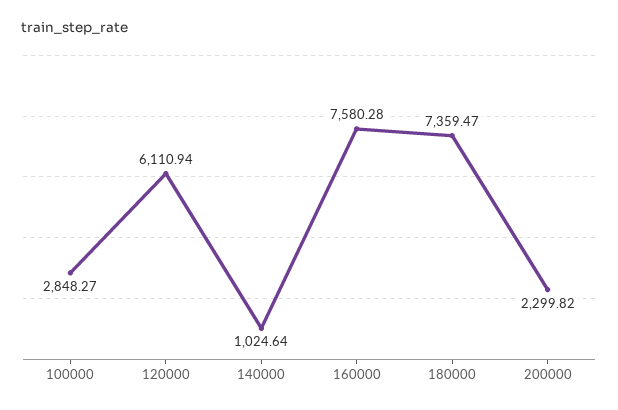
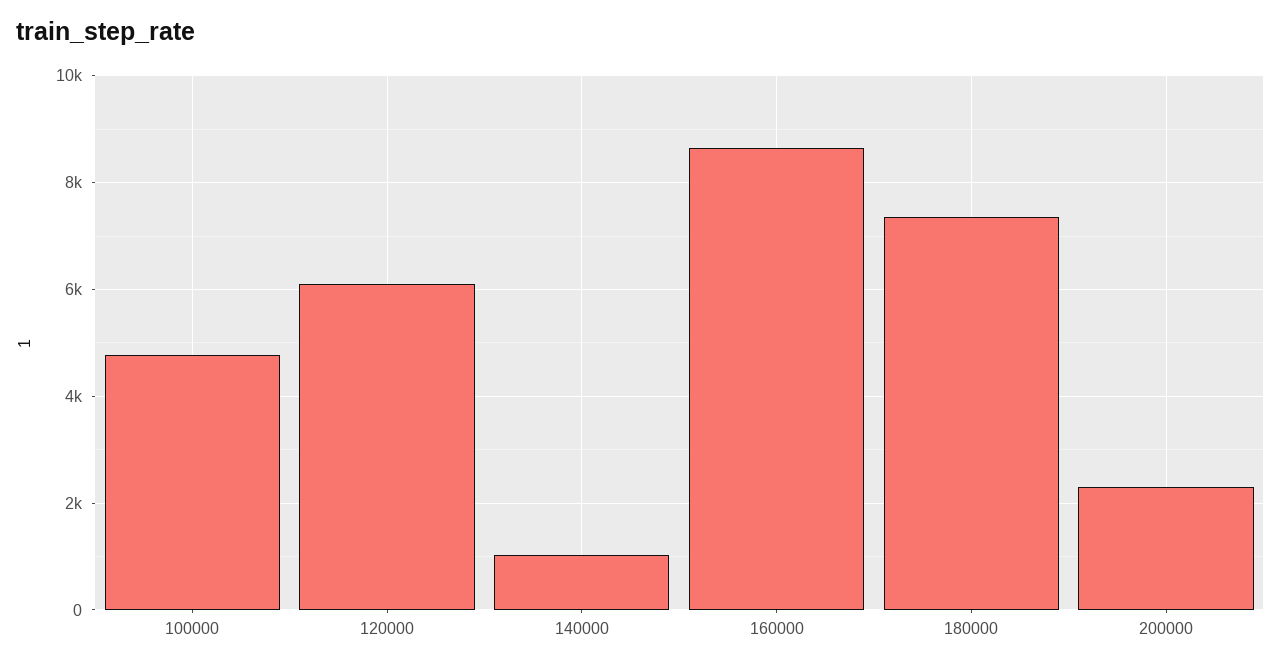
  {
-   "100000": 2848.27,
+   "100000": 4800,
    "120000": 6110.94,
    "140000": 1024.64,
-   "160000": 7580.28,
+   "160000": 8600,
    "180000": 7359.47,
    "200000": 2299.82
  }

